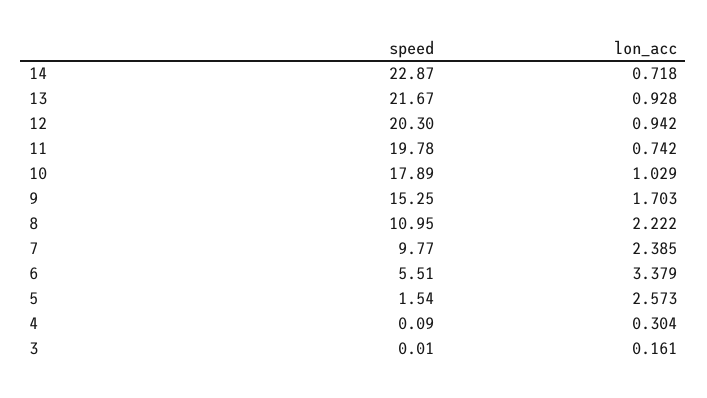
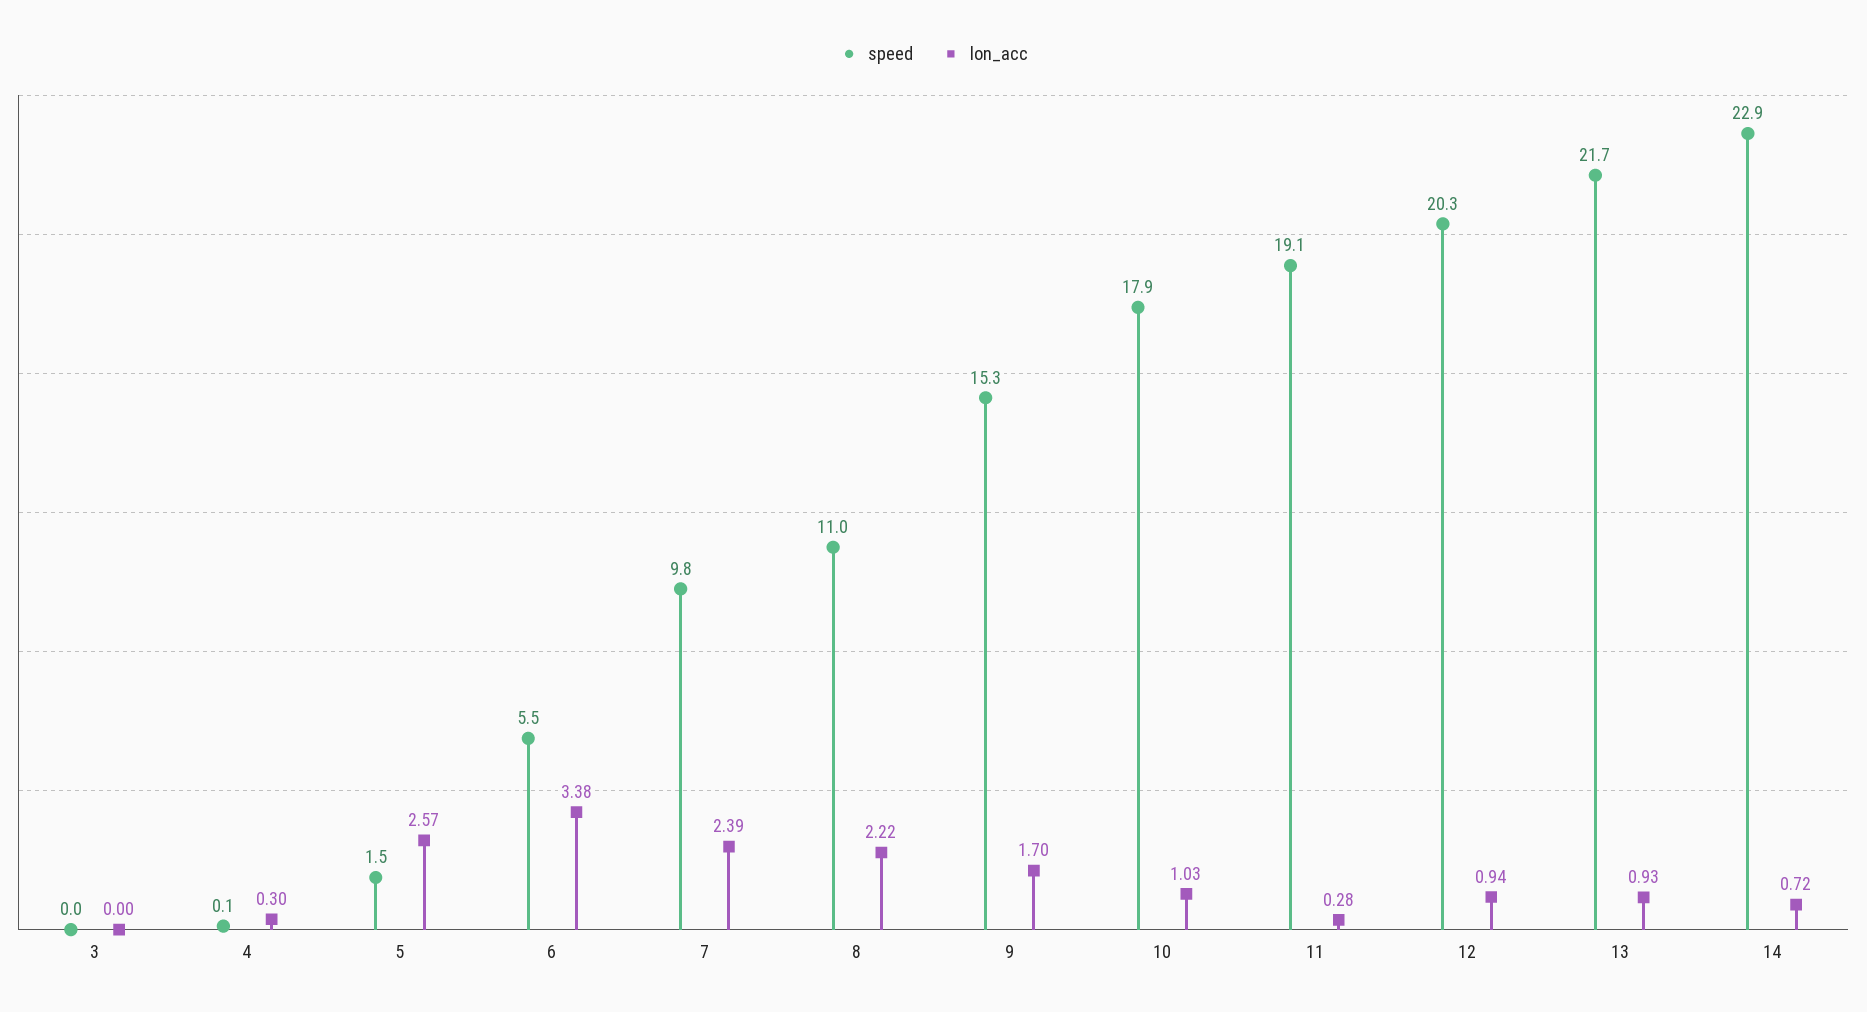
  {
    "speed": {
      "14": 22.87,
      "13": 21.67,
      "12": 20.3,
-     "11": 19.78,
+     "11": 19.1,
      "10": 17.89,
      "9": 15.25,
      "8": 10.95,
      "7": 9.77,
      "6": 5.51,
      "5": 1.54,
      "4": 0.09,
      "3": 0.01
    },
    "lon_acc": {
      "14": 0.718,
      "13": 0.928,
      "12": 0.942,
-     "11": 0.742,
+     "11": 0.28,
      "10": 1.029,
      "9": 1.703,
      "8": 2.222,
      "7": 2.385,
      "6": 3.379,
      "5": 2.573,
      "4": 0.304,
-     "3": 0.161
+     "3": 0
    }
  }

